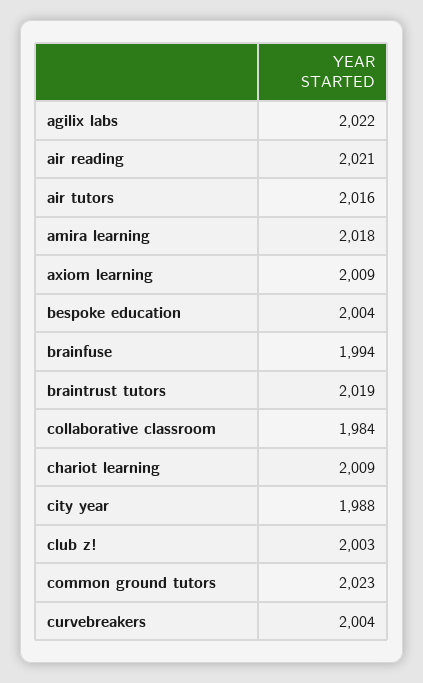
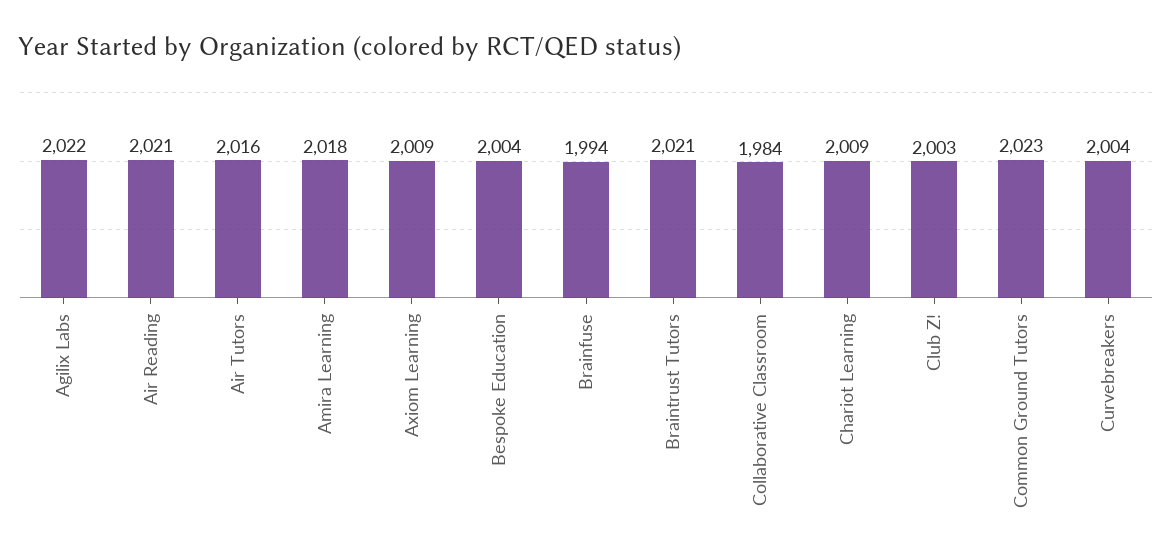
  {
    "agilix labs": 2022,
    "air reading": 2021,
    "air tutors": 2016,
    "amira learning": 2018,
    "axiom learning": 2009,
    "bespoke education": 2004,
    "brainfuse": 1994,
-   "braintrust tutors": 2019,
+   "braintrust tutors": 2021,
    "collaborative classroom": 1984,
    "chariot learning": 2009,
-   "city year": 1988,
    "club z!": 2003,
    "common ground tutors": 2023,
    "curvebreakers": 2004
  }

